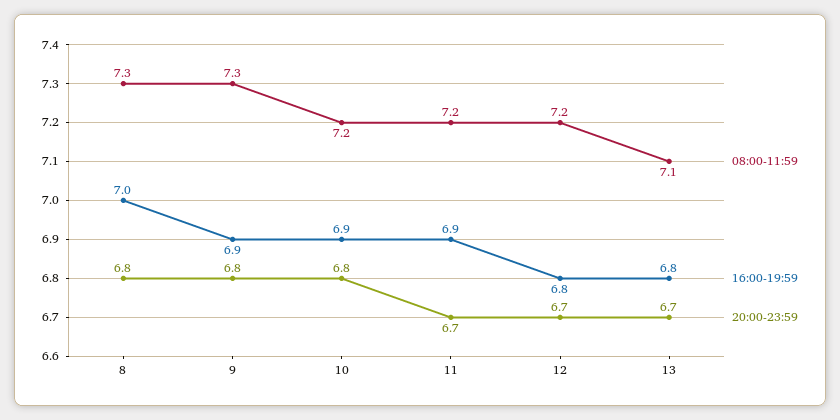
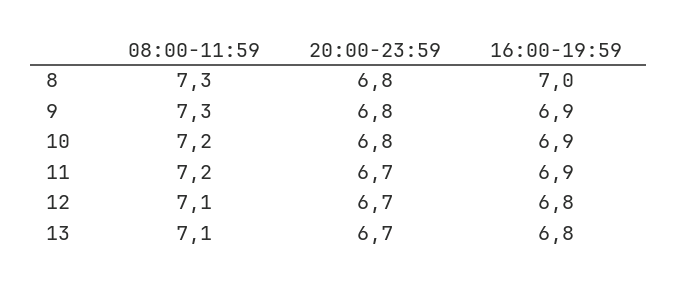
  {
    "08:00-11:59": {
      "8": 7.3,
      "9": 7.3,
      "10": 7.2,
      "11": 7.2,
-     "12": 7.2,
+     "12": 7.1,
      "13": 7.1
    },
    "16:00-19:59": {
      "8": 7,
      "9": 6.9,
      "10": 6.9,
      "11": 6.9,
      "12": 6.8,
      "13": 6.8
    },
    "20:00-23:59": {
      "8": 6.8,
      "9": 6.8,
      "10": 6.8,
      "11": 6.7,
      "12": 6.7,
      "13": 6.7
    }
  }

